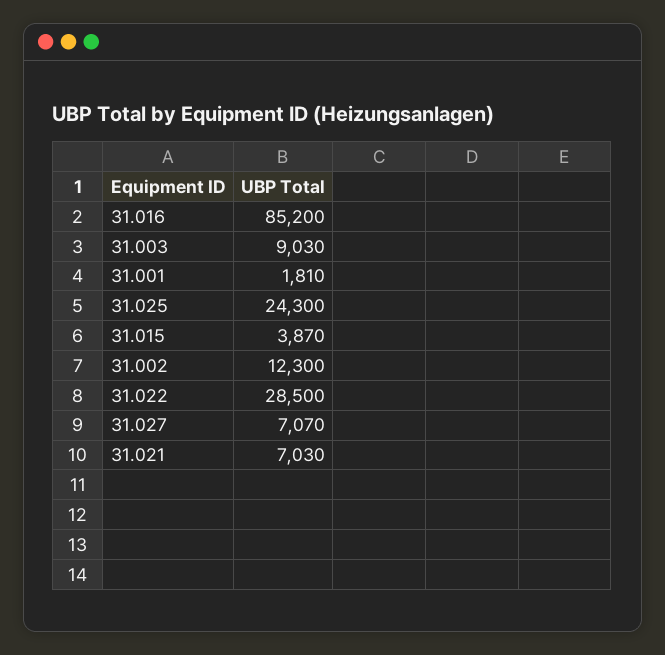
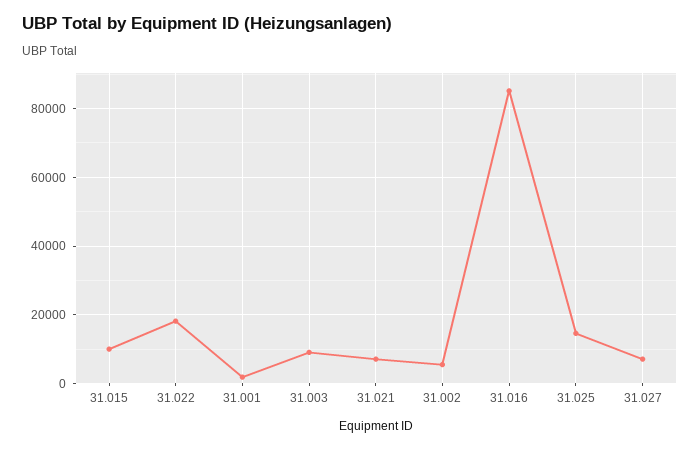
  {
    "31.016": 85200,
    "31.003": 9030,
    "31.001": 1810,
-   "31.025": 24300,
+   "31.025": 14000,
-   "31.015": 3870,
+   "31.015": 10000,
-   "31.002": 12300,
+   "31.002": 6000,
-   "31.022": 28500,
+   "31.022": 18000,
    "31.027": 7070,
    "31.021": 7030
  }

